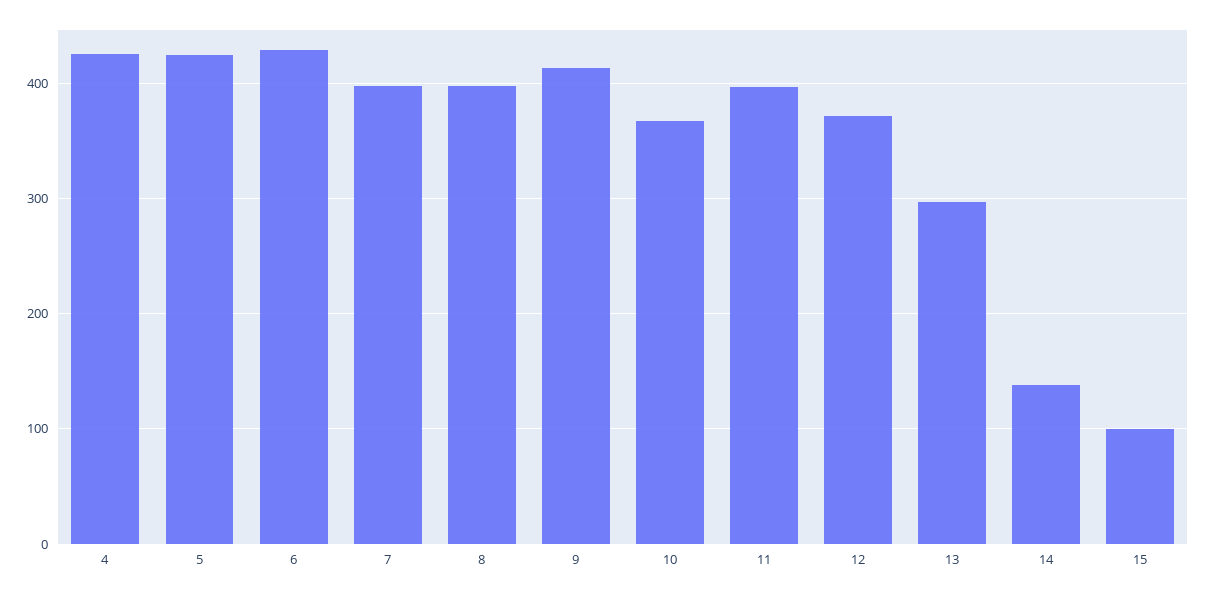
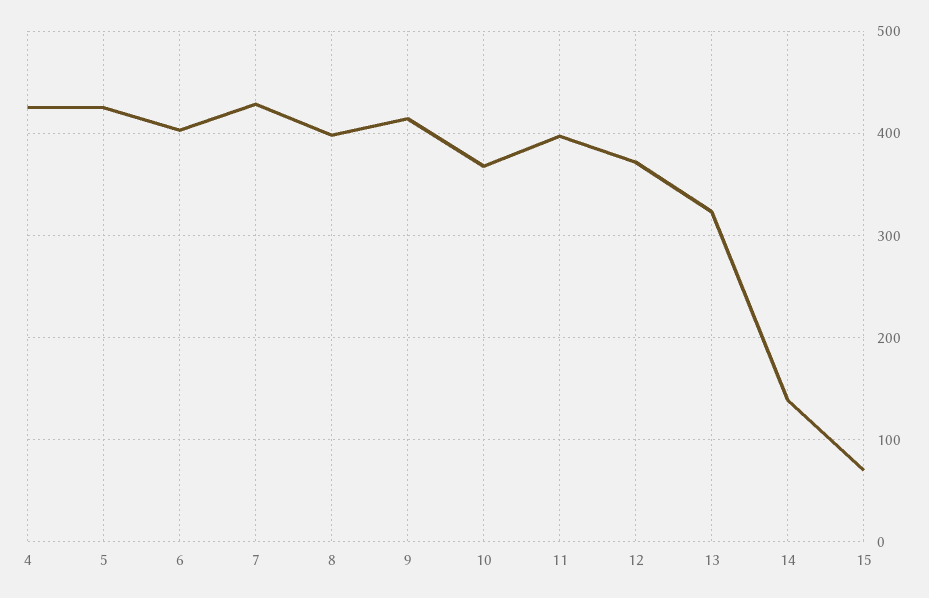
  {
    "4": 430,
    "5": 430,
-   "6": 430,
+   "6": 400,
-   "7": 400,
+   "7": 430,
    "8": 400,
    "9": 410,
    "10": 370,
    "11": 400,
    "12": 370,
-   "13": 300,
+   "13": 320,
    "14": 140,
-   "15": 100
+   "15": 70
  }

